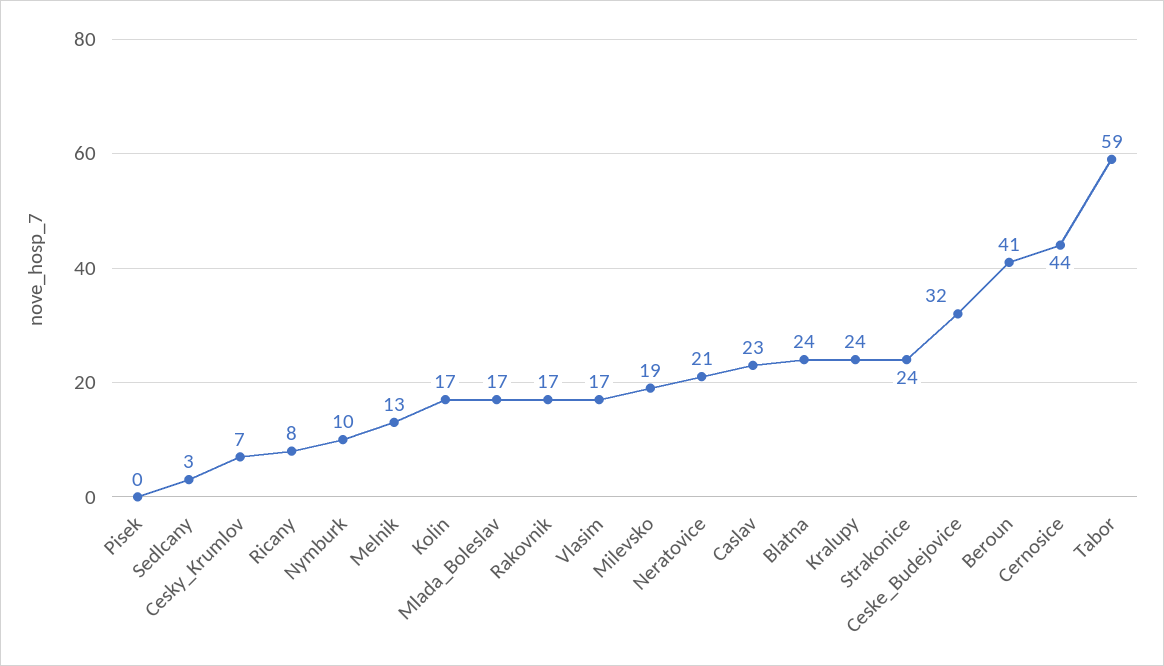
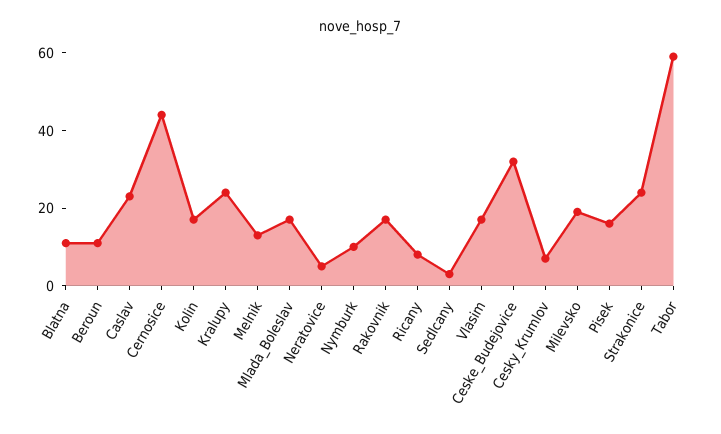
  {
-   "Pisek": 0,
+   "Pisek": 15,
    "Sedlcany": 3,
    "Cesky_Krumlov": 7,
    "Ricany": 8,
    "Nymburk": 10,
    "Melnik": 13,
    "Kolin": 17,
    "Mlada_Boleslav": 17,
    "Rakovnik": 17,
    "Vlasim": 17,
    "Milevsko": 19,
-   "Neratovice": 21,
+   "Neratovice": 5,
    "Caslav": 23,
-   "Blatna": 24,
+   "Blatna": 10,
    "Kralupy": 24,
    "Strakonice": 24,
    "Ceske_Budejovice": 32,
-   "Beroun": 41,
+   "Beroun": 10,
    "Cernosice": 44,
    "Tabor": 59
  }

